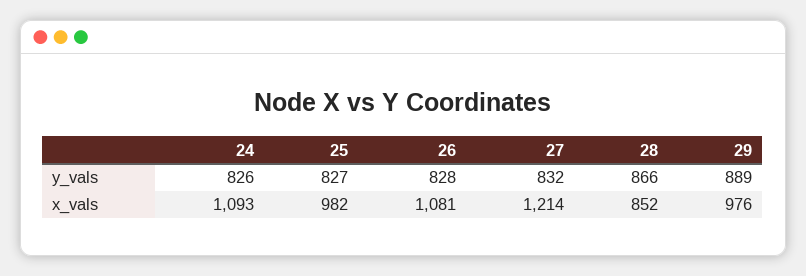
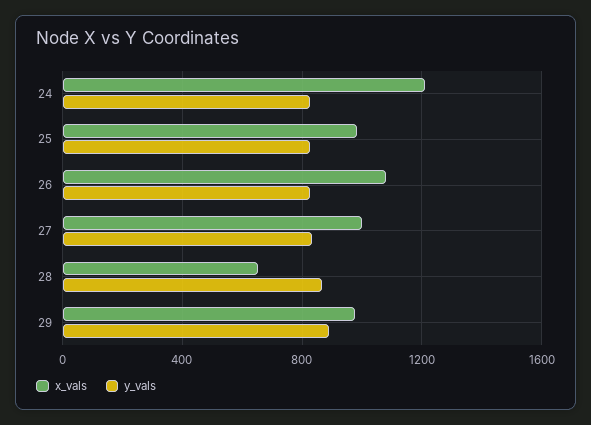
  {
    "y_vals": {
      "24": 826,
      "25": 827,
      "26": 828,
      "27": 832,
      "28": 866,
      "29": 889
    },
    "x_vals": {
-     "24": 1093,
+     "24": 1200,
      "25": 982,
      "26": 1081,
-     "27": 1214,
+     "27": 1000,
-     "28": 852,
+     "28": 650,
      "29": 976
    }
  }

